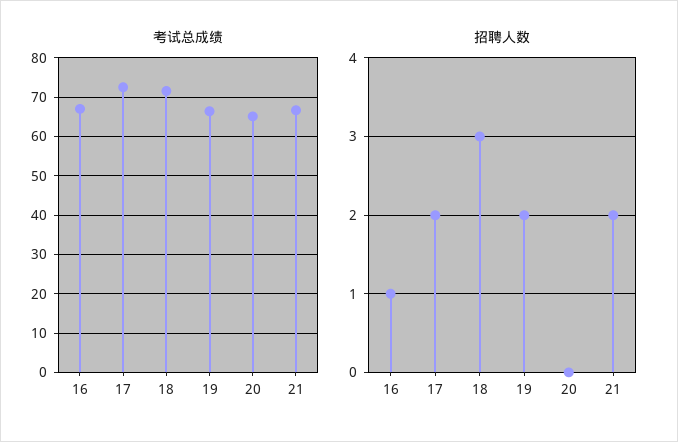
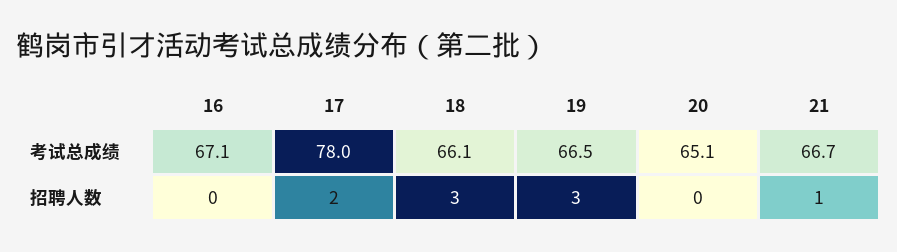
  {
    "考试总成绩": {
      "16": 67.1,
-     "17": 72,
+     "17": 78,
-     "18": 72,
+     "18": 66.1,
      "19": 66.5,
      "20": 65.1,
      "21": 66.7
    },
    "招聘人数": {
-     "16": 1,
+     "16": 0,
      "17": 2,
      "18": 3,
-     "19": 2,
+     "19": 3,
      "20": 0,
-     "21": 2
+     "21": 1
    }
  }

